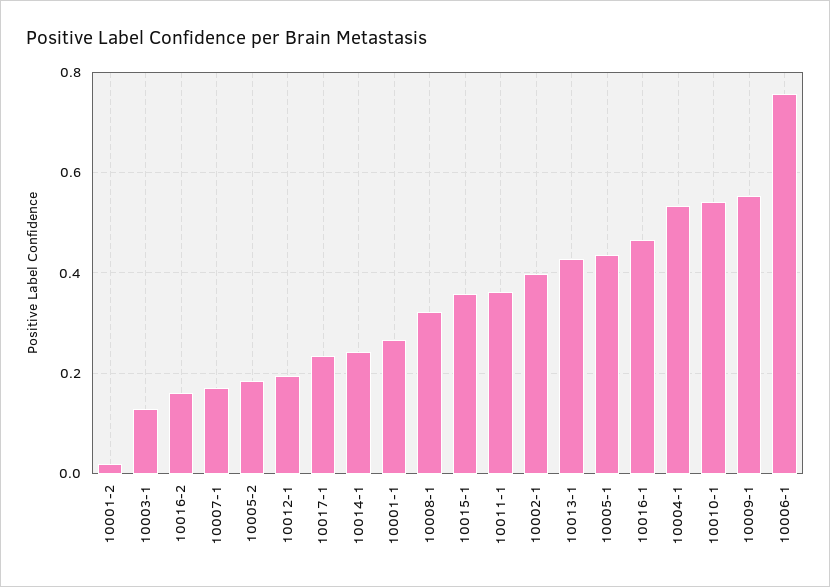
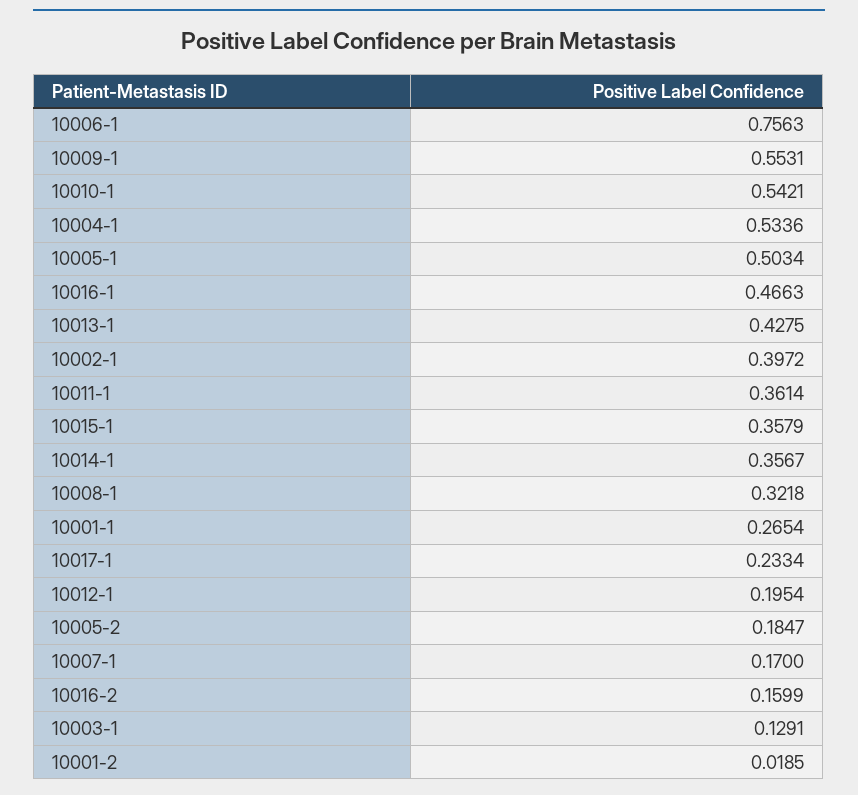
  {
    "10001-2": 0.0185,
    "10003-1": 0.1291,
    "10016-2": 0.1599,
    "10007-1": 0.17,
    "10005-2": 0.1847,
    "10012-1": 0.1954,
    "10017-1": 0.2334,
-   "10014-1": 0.24,
+   "10014-1": 0.3567,
    "10001-1": 0.2654,
    "10008-1": 0.3218,
    "10015-1": 0.3579,
    "10011-1": 0.3614,
    "10002-1": 0.3972,
    "10013-1": 0.4275,
-   "10005-1": 0.44,
+   "10005-1": 0.5034,
    "10016-1": 0.4663,
    "10004-1": 0.5336,
    "10010-1": 0.5421,
    "10009-1": 0.5531,
    "10006-1": 0.7563
  }

